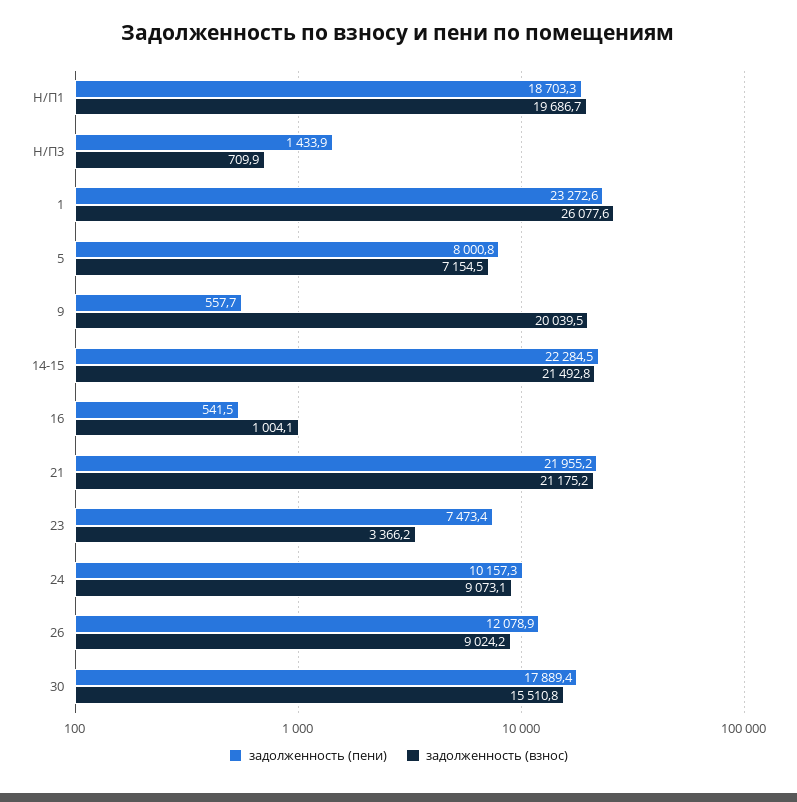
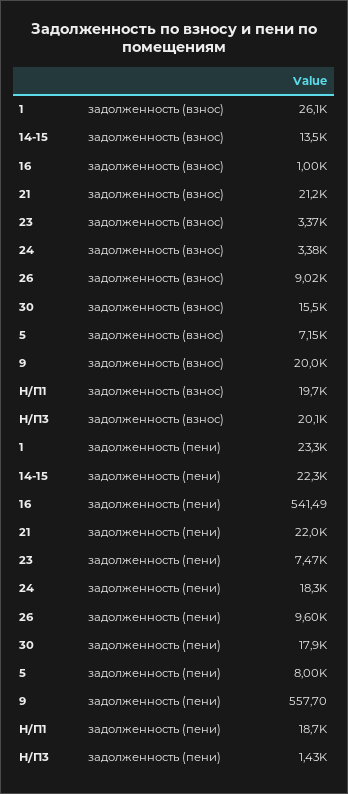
  {
    "задолженность (пени)": {
      "Н/П1": 18703.3,
      "Н/П3": 1433.9,
      "1": 23272.6,
      "5": 8000.8,
      "9": 557.7,
      "14-15": 22284.5,
      "16": 541.49,
      "21": 21955.2,
      "23": 7473.4,
-     "24": 10157.3,
+     "24": 18300,
-     "26": 12078.9,
+     "26": 9600,
      "30": 17889.4
    },
    "задолженность (взнос)": {
      "Н/П1": 19686.7,
-     "Н/П3": 709.9,
+     "Н/П3": 20100,
      "1": 26077.6,
      "5": 7154.5,
      "9": 20039.5,
-     "14-15": 21492.8,
+     "14-15": 13500,
      "16": 1004.1,
      "21": 21175.2,
      "23": 3366.2,
-     "24": 9073.1,
+     "24": 3380,
      "26": 9024.2,
      "30": 15510.8
    }
  }

